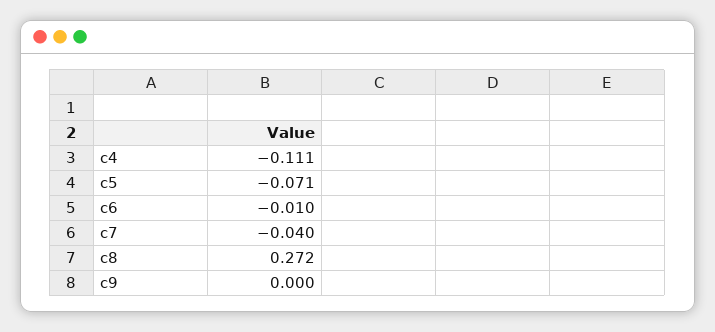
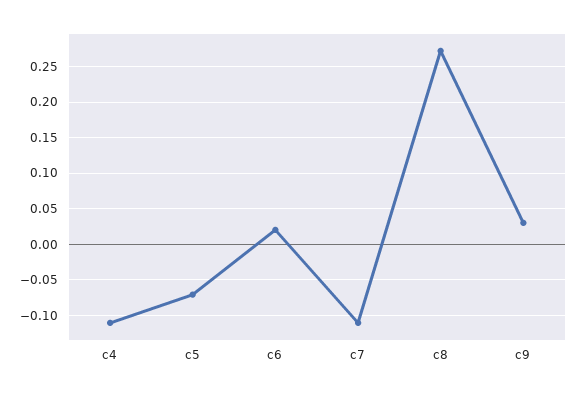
  {
    "c4": -0.111,
    "c5": -0.071,
-   "c6": -0.01,
+   "c6": 0.02,
-   "c7": -0.04,
+   "c7": -0.11,
    "c8": 0.272,
-   "c9": 0
+   "c9": 0.03
  }

